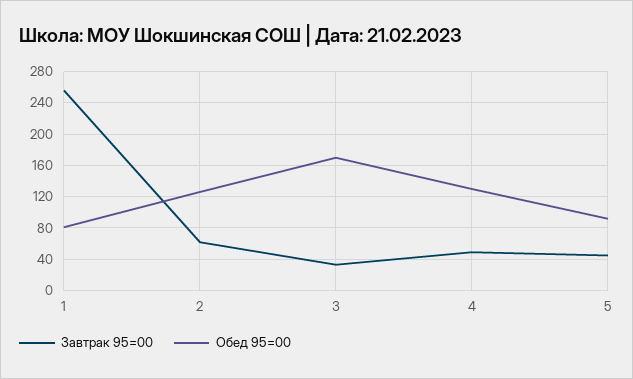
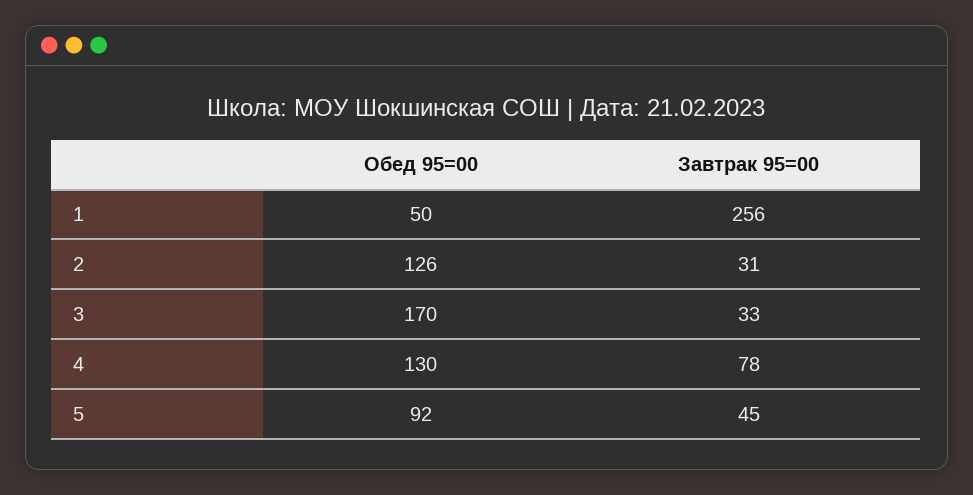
  {
    "Завтрак 95=00": {
      "1": 256,
-     "2": 60,
+     "2": 31,
      "3": 33,
-     "4": 50,
+     "4": 78,
      "5": 45
    },
    "Обед 95=00": {
-     "1": 80,
+     "1": 50,
      "2": 126,
      "3": 170,
      "4": 130,
      "5": 92
    }
  }

